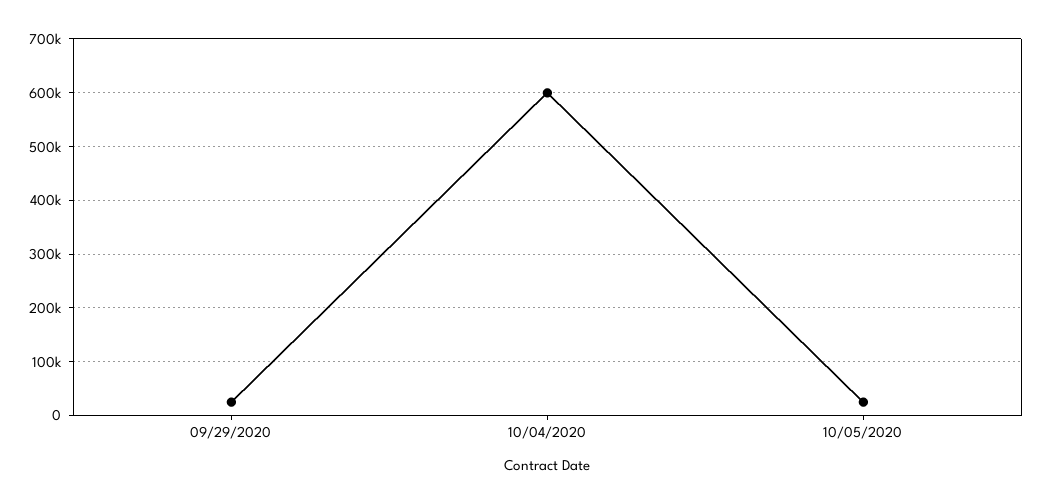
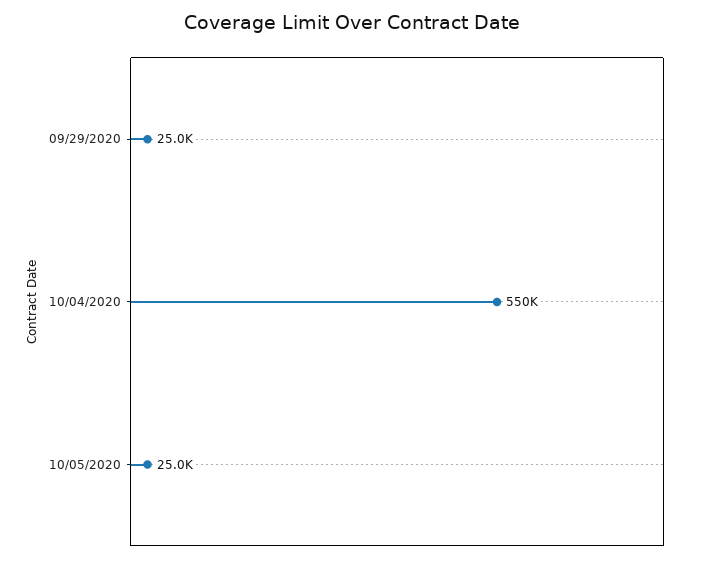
  {
    "09/29/2020": 25000,
-   "10/04/2020": 600000,
+   "10/04/2020": 550000,
    "10/05/2020": 25000
  }

